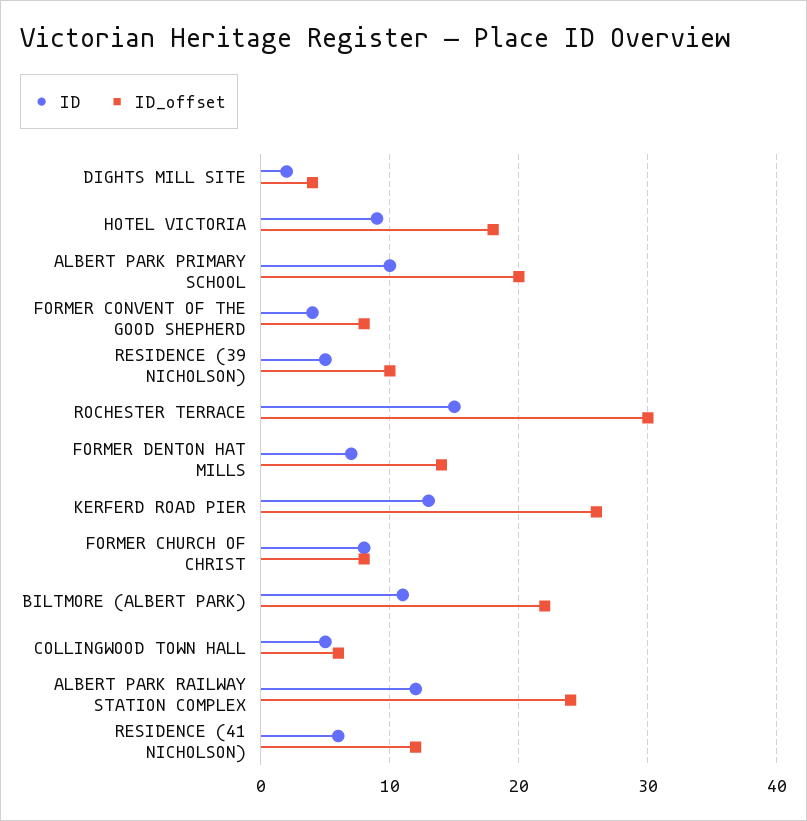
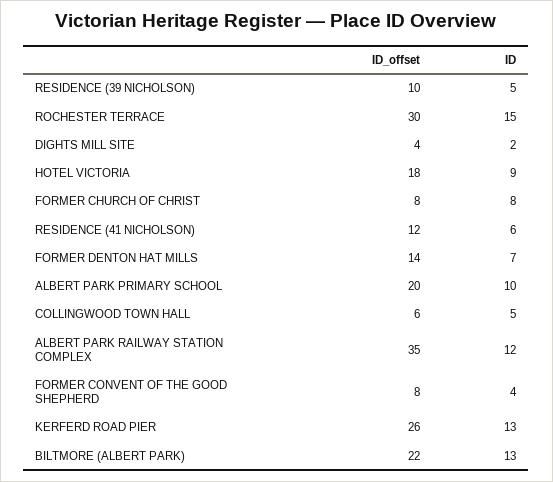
  {
    "ID": {
      "DIGHTS MILL SITE": 2,
      "HOTEL VICTORIA": 9,
      "ALBERT PARK PRIMARY SCHOOL": 10,
      "FORMER CONVENT OF THE GOOD SHEPHERD": 4,
      "RESIDENCE (39 NICHOLSON)": 5,
      "ROCHESTER TERRACE": 15,
      "FORMER DENTON HAT MILLS": 7,
      "KERFERD ROAD PIER": 13,
      "FORMER CHURCH OF CHRIST": 8,
-     "BILTMORE (ALBERT PARK)": 11,
+     "BILTMORE (ALBERT PARK)": 13,
      "COLLINGWOOD TOWN HALL": 5,
      "ALBERT PARK RAILWAY STATION COMPLEX": 12,
      "RESIDENCE (41 NICHOLSON)": 6
    },
    "ID_offset": {
      "DIGHTS MILL SITE": 4,
      "HOTEL VICTORIA": 18,
      "ALBERT PARK PRIMARY SCHOOL": 20,
      "FORMER CONVENT OF THE GOOD SHEPHERD": 8,
      "RESIDENCE (39 NICHOLSON)": 10,
      "ROCHESTER TERRACE": 30,
      "FORMER DENTON HAT MILLS": 14,
      "KERFERD ROAD PIER": 26,
      "FORMER CHURCH OF CHRIST": 8,
      "BILTMORE (ALBERT PARK)": 22,
      "COLLINGWOOD TOWN HALL": 6,
-     "ALBERT PARK RAILWAY STATION COMPLEX": 24,
+     "ALBERT PARK RAILWAY STATION COMPLEX": 35,
      "RESIDENCE (41 NICHOLSON)": 12
    }
  }

